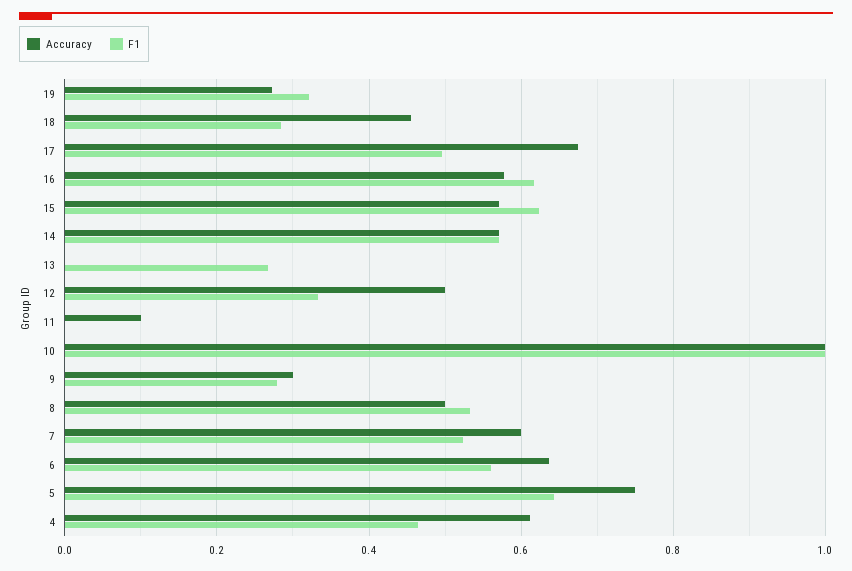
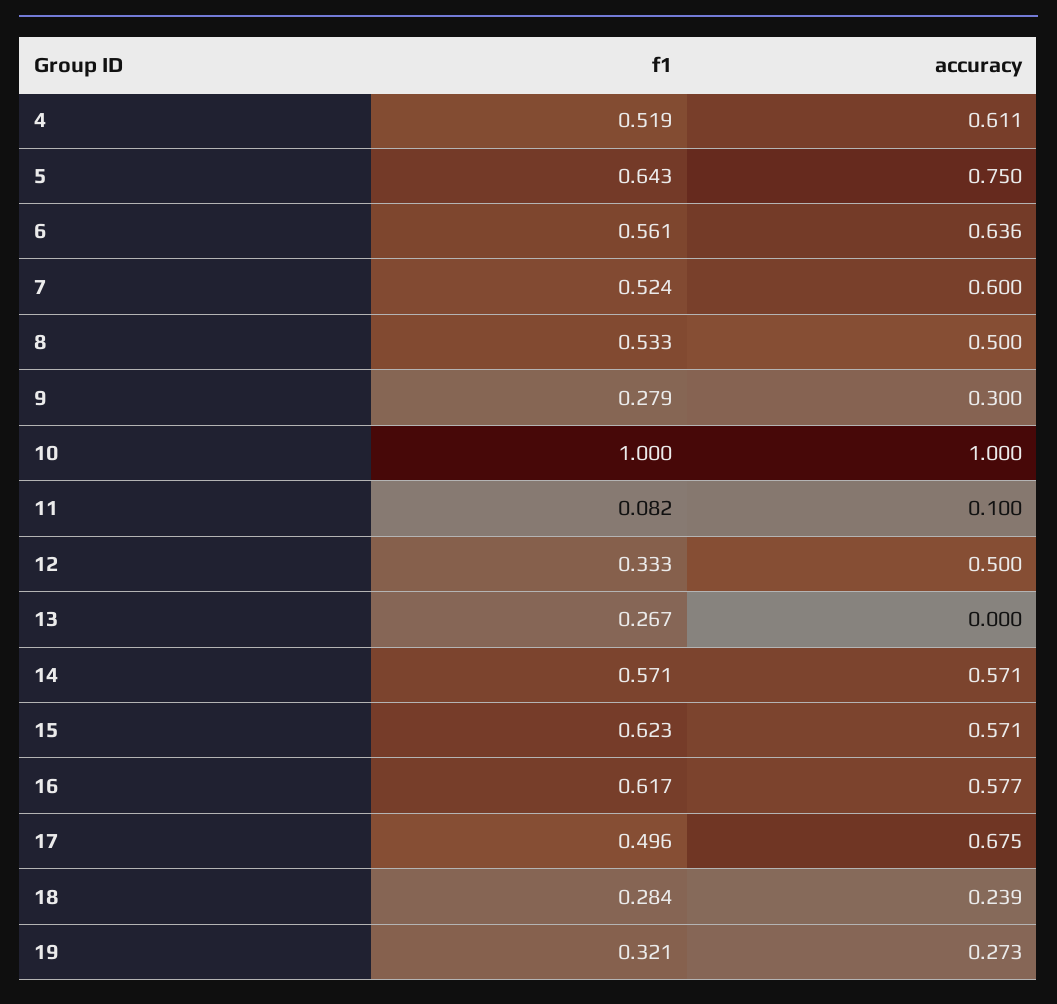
  {
    "Accuracy": {
      "19": 0.273,
-     "18": 0.46,
+     "18": 0.239,
      "17": 0.675,
      "16": 0.577,
      "15": 0.571,
      "14": 0.571,
      "13": 0,
      "12": 0.5,
      "11": 0.1,
      "10": 1,
      "9": 0.3,
      "8": 0.5,
      "7": 0.6,
      "6": 0.636,
      "5": 0.75,
      "4": 0.611
    },
    "F1": {
      "19": 0.321,
      "18": 0.284,
      "17": 0.496,
      "16": 0.617,
      "15": 0.623,
      "14": 0.571,
      "13": 0.267,
      "12": 0.333,
-     "11": 0,
+     "11": 0.082,
      "10": 1,
      "9": 0.279,
      "8": 0.533,
      "7": 0.524,
      "6": 0.561,
      "5": 0.643,
-     "4": 0.46
+     "4": 0.519
    }
  }

